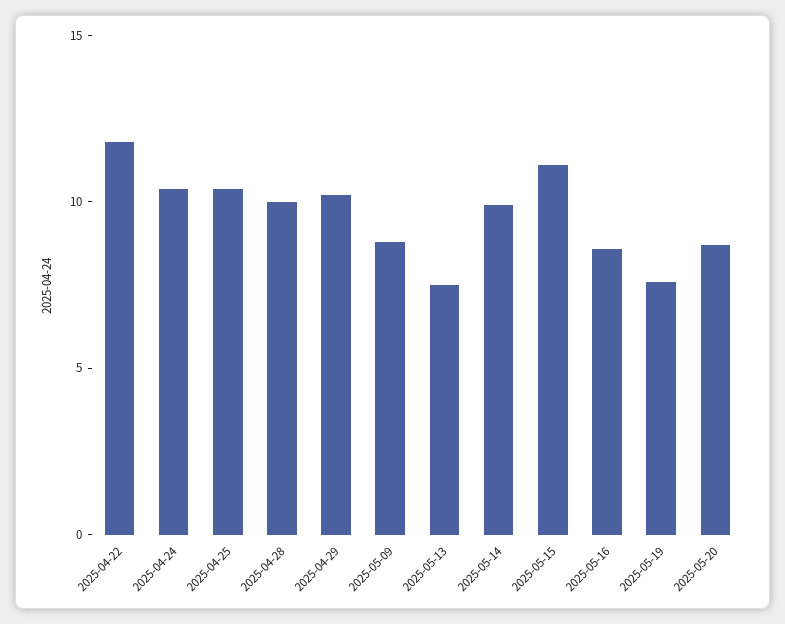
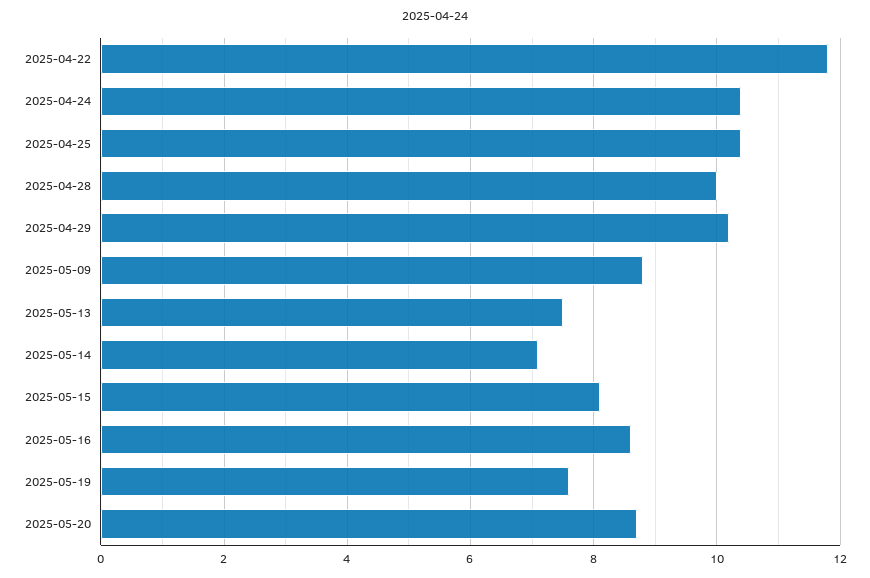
  {
    "2025-04-22": 12,
    "2025-04-24": 10.5,
    "2025-04-25": 10.5,
    "2025-04-28": 10,
    "2025-04-29": 10,
    "2025-05-09": 9,
    "2025-05-13": 7.5,
-   "2025-05-14": 10,
+   "2025-05-14": 7,
-   "2025-05-15": 11,
+   "2025-05-15": 8,
    "2025-05-16": 8.5,
    "2025-05-19": 7.5,
    "2025-05-20": 8.5
  }

